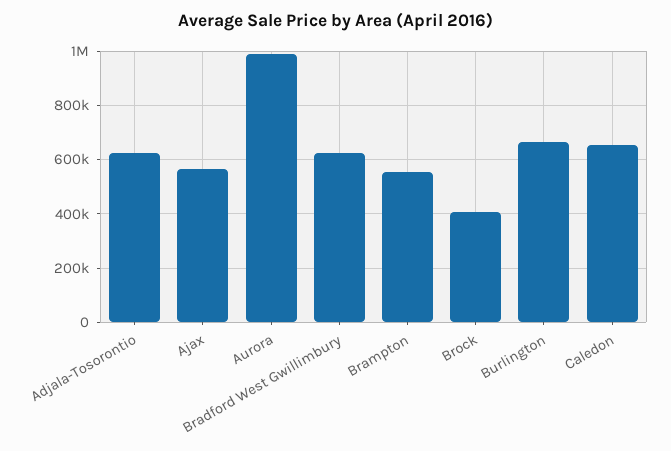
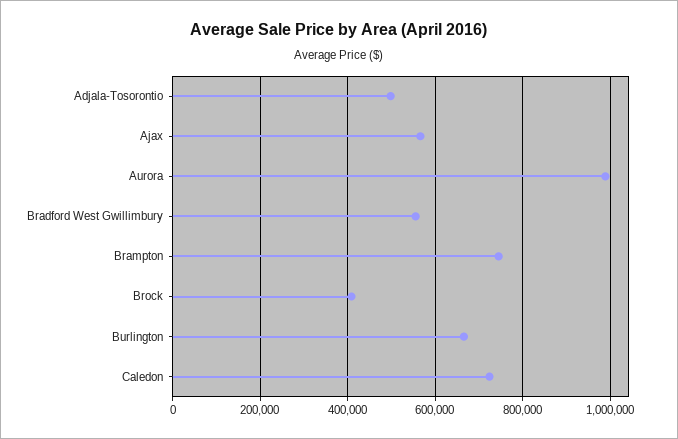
  {
-   "Adjala-Tosorontio": 625000,
+   "Adjala-Tosorontio": 500000,
    "Ajax": 560000,
    "Aurora": 980000,
-   "Bradford West Gwillimbury": 625000,
+   "Bradford West Gwillimbury": 560000,
-   "Brampton": 550000,
+   "Brampton": 740000,
    "Brock": 400000,
    "Burlington": 660000,
-   "Caledon": 650000
+   "Caledon": 720000
  }

